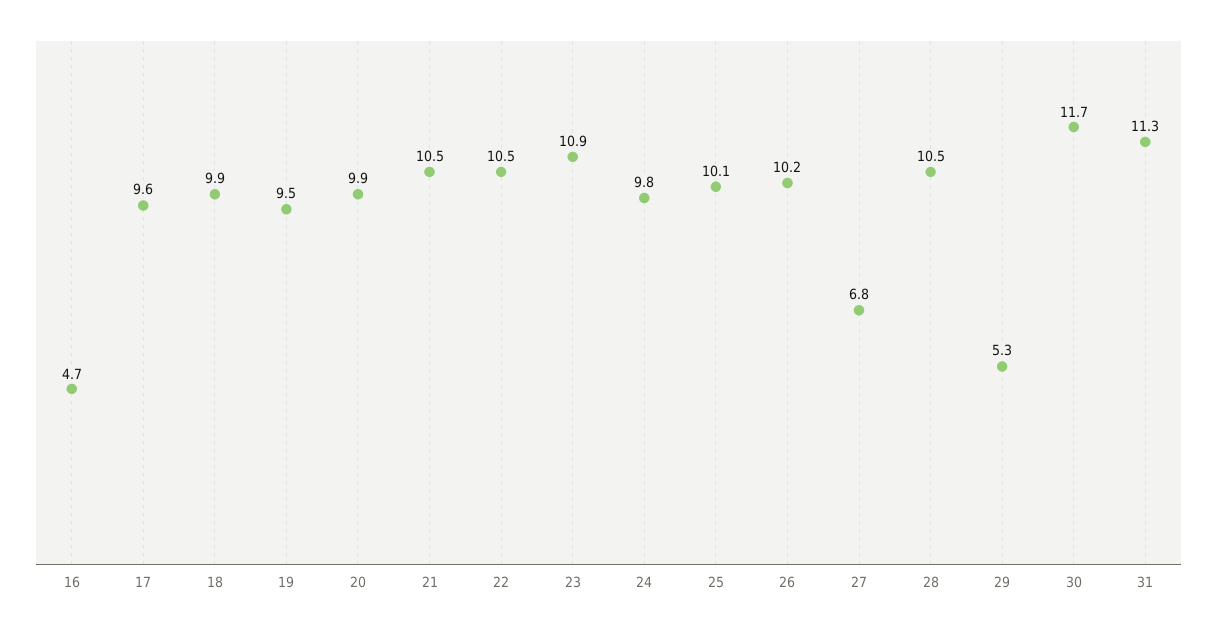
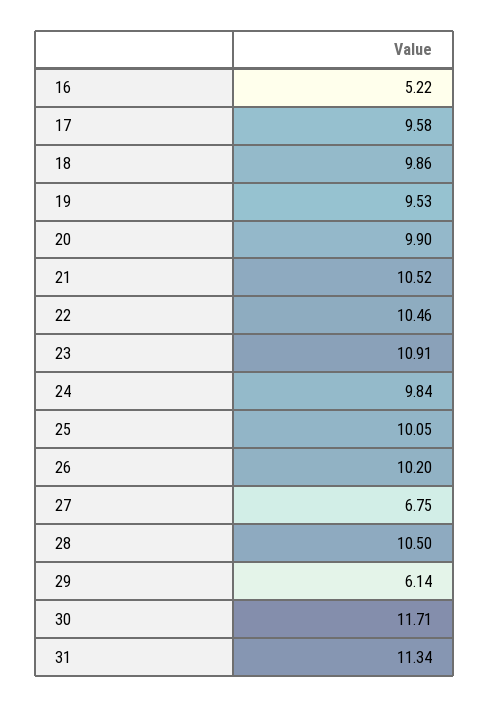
  {
-   "16": 4.7,
+   "16": 5.22,
    "17": 9.58,
    "18": 9.86,
    "19": 9.53,
    "20": 9.9,
    "21": 10.52,
    "22": 10.46,
    "23": 10.91,
    "24": 9.84,
    "25": 10.05,
    "26": 10.2,
    "27": 6.75,
    "28": 10.5,
-   "29": 5.3,
+   "29": 6.14,
    "30": 11.71,
    "31": 11.34
  }

